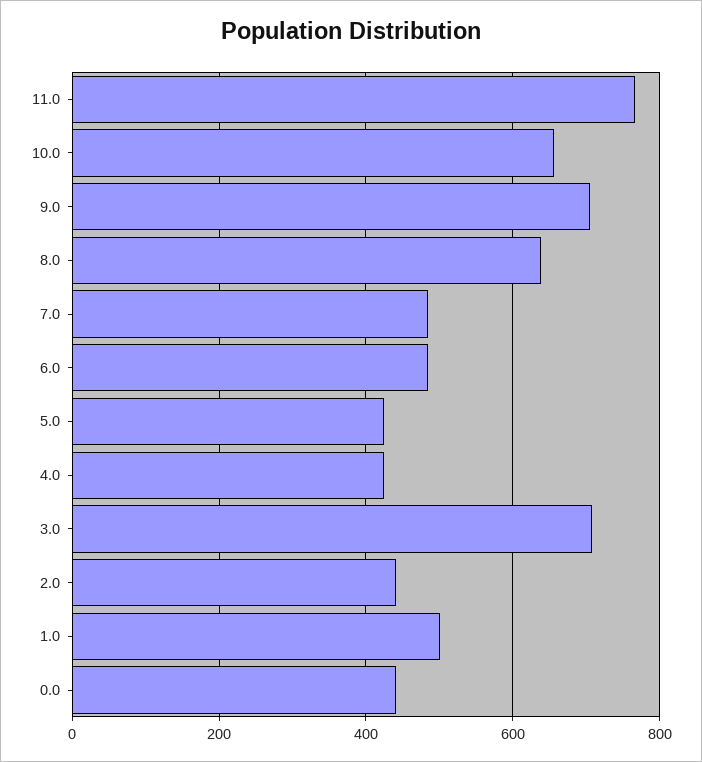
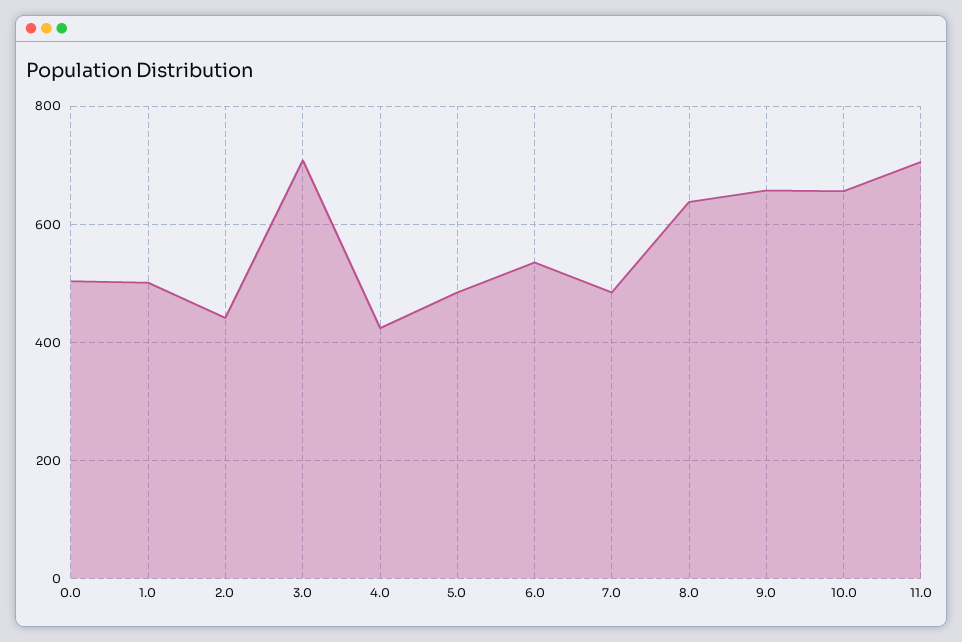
  {
-   "11.0": 760,
+   "11.0": 700,
    "10.0": 660,
-   "9.0": 700,
+   "9.0": 660,
    "8.0": 640,
    "7.0": 480,
-   "6.0": 480,
+   "6.0": 540,
-   "5.0": 420,
+   "5.0": 480,
    "4.0": 420,
    "3.0": 700,
    "2.0": 440,
    "1.0": 500,
-   "0.0": 440
+   "0.0": 500
  }

